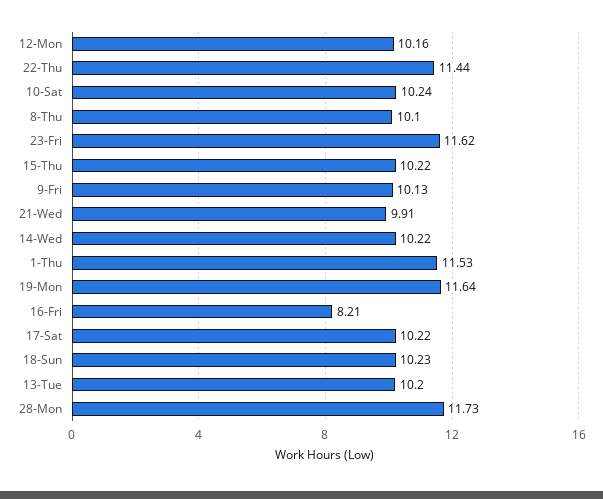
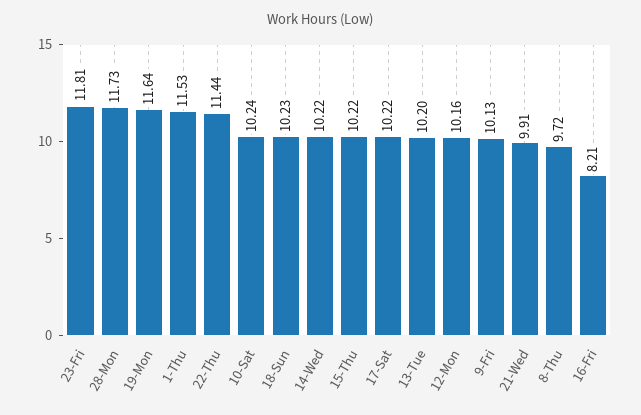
  {
    "12-Mon": 10.16,
    "22-Thu": 11.44,
    "10-Sat": 10.24,
-   "8-Thu": 10.1,
+   "8-Thu": 9.72,
-   "23-Fri": 11.62,
+   "23-Fri": 11.81,
    "15-Thu": 10.22,
    "9-Fri": 10.13,
    "21-Wed": 9.91,
    "14-Wed": 10.22,
    "1-Thu": 11.53,
    "19-Mon": 11.64,
    "16-Fri": 8.21,
    "17-Sat": 10.22,
    "18-Sun": 10.23,
    "13-Tue": 10.2,
    "28-Mon": 11.73
  }

